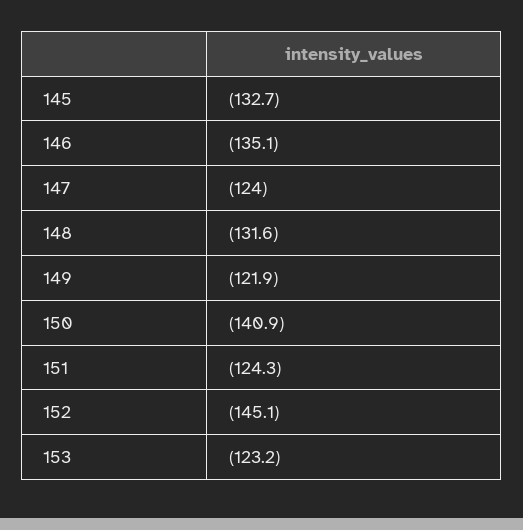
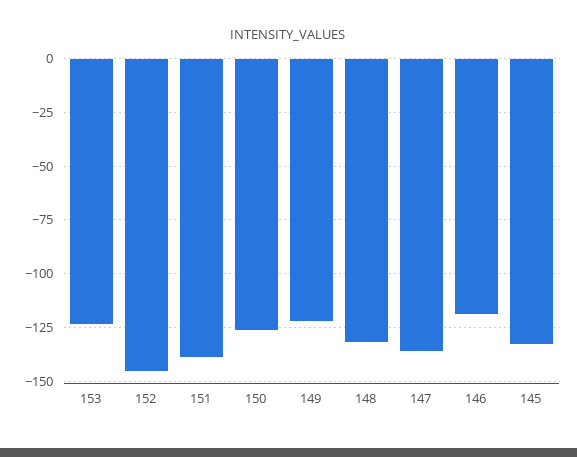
  {
    "145": -132.7,
-   "146": -135.1,
+   "146": -120,
-   "147": -124,
+   "147": -135,
    "148": -131.6,
    "149": -121.9,
-   "150": -140.9,
+   "150": -125,
-   "151": -124.3,
+   "151": -140,
    "152": -145.1,
    "153": -123.2
  }

